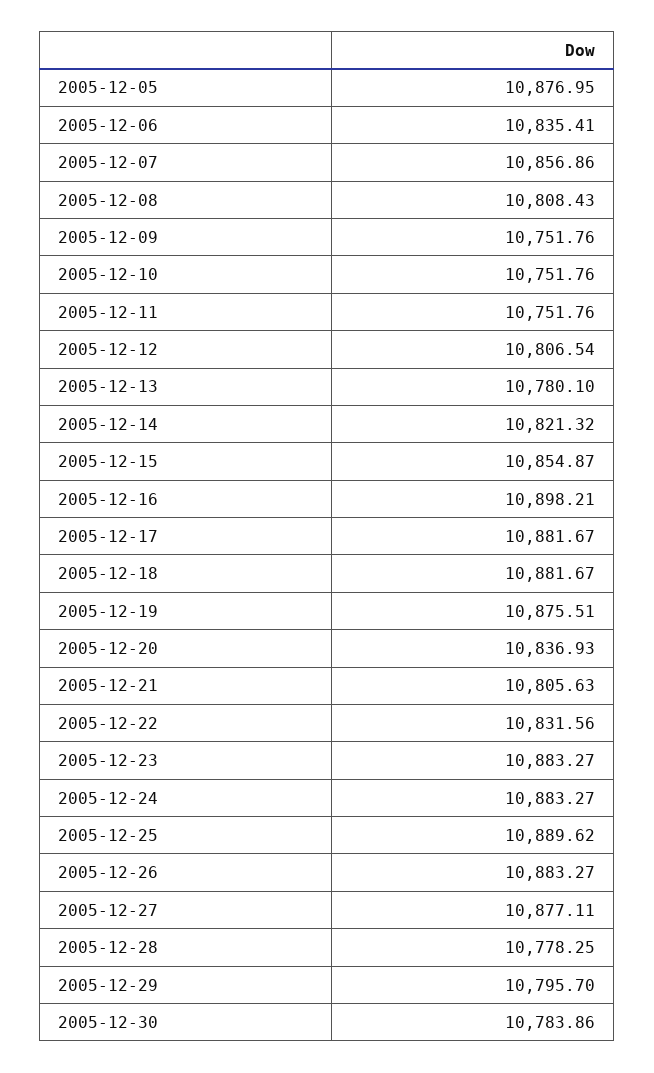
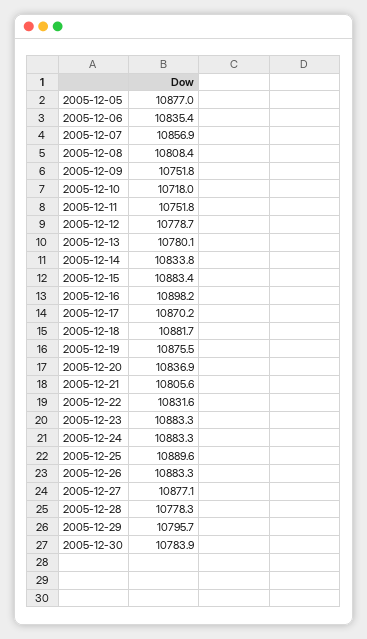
  {
    "2005-12-05": 10876.95,
    "2005-12-06": 10835.41,
    "2005-12-07": 10856.86,
    "2005-12-08": 10808.43,
    "2005-12-09": 10751.76,
-   "2005-12-10": 10751.76,
+   "2005-12-10": 10718,
    "2005-12-11": 10751.76,
-   "2005-12-12": 10806.54,
+   "2005-12-12": 10778.7,
    "2005-12-13": 10780.1,
-   "2005-12-14": 10821.32,
+   "2005-12-14": 10833.8,
-   "2005-12-15": 10854.87,
+   "2005-12-15": 10883.4,
    "2005-12-16": 10898.21,
-   "2005-12-17": 10881.67,
+   "2005-12-17": 10870.2,
    "2005-12-18": 10881.67,
    "2005-12-19": 10875.51,
    "2005-12-20": 10836.93,
    "2005-12-21": 10805.63,
    "2005-12-22": 10831.56,
    "2005-12-23": 10883.27,
    "2005-12-24": 10883.27,
    "2005-12-25": 10889.62,
    "2005-12-26": 10883.27,
    "2005-12-27": 10877.11,
    "2005-12-28": 10778.25,
    "2005-12-29": 10795.7,
    "2005-12-30": 10783.86
  }

